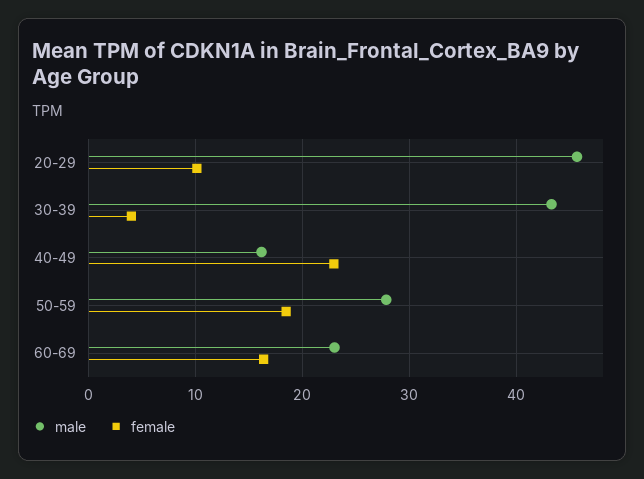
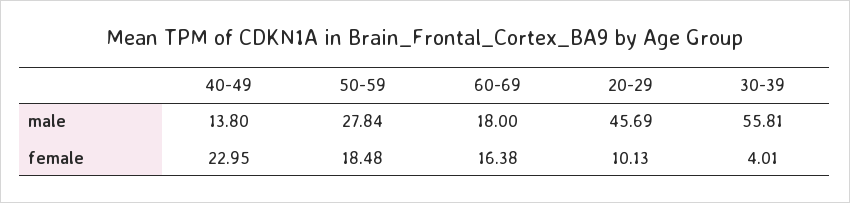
  {
    "male": {
      "20-29": 45.69,
-     "30-39": 43,
+     "30-39": 55.81,
-     "40-49": 16,
+     "40-49": 13.8,
      "50-59": 27.84,
-     "60-69": 23
+     "60-69": 18
    },
    "female": {
      "20-29": 10.13,
      "30-39": 4.01,
      "40-49": 22.95,
      "50-59": 18.48,
      "60-69": 16.38
    }
  }

